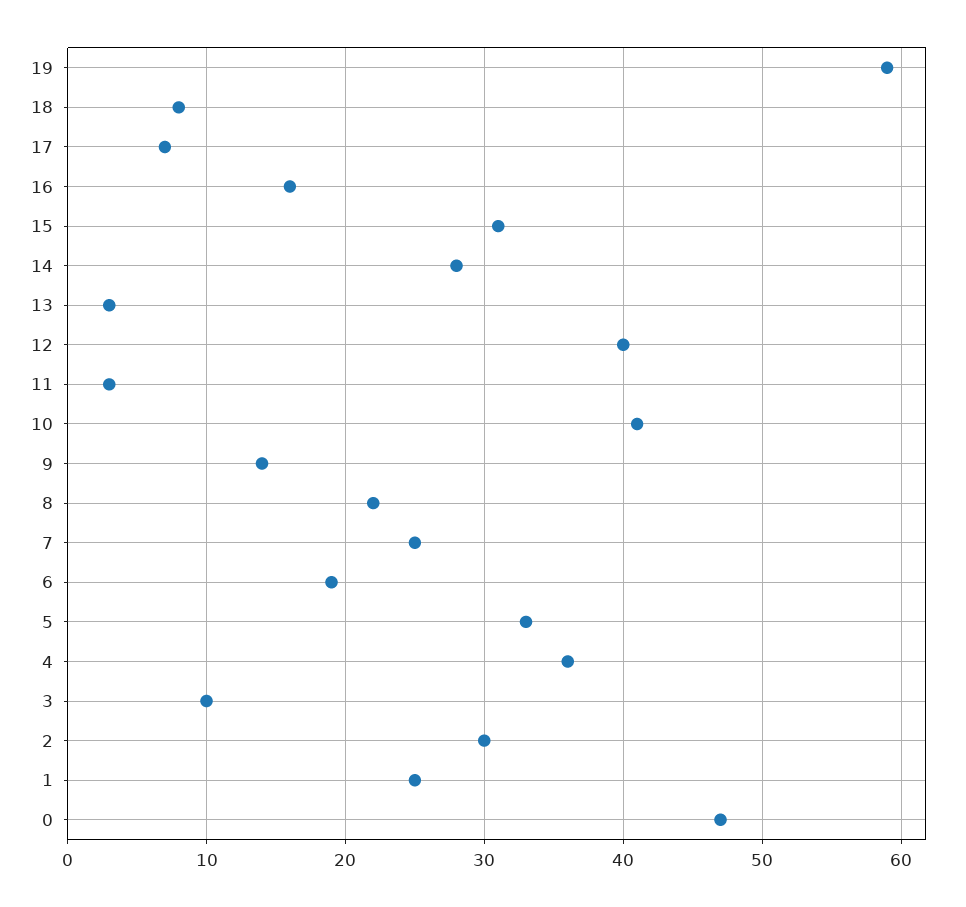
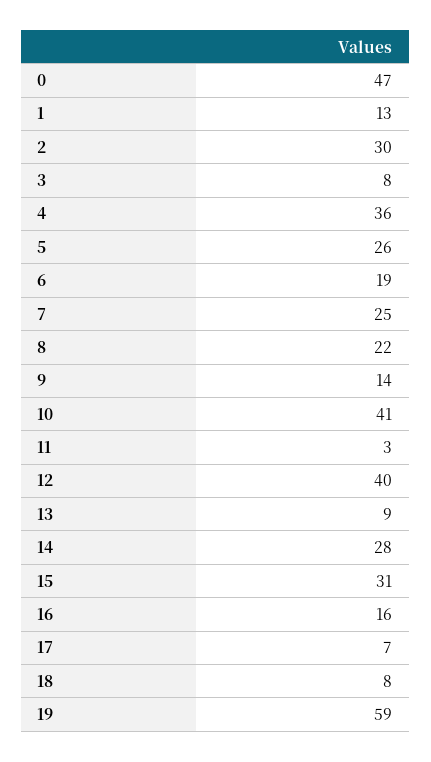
  {
    "19": 59,
    "18": 8,
    "17": 7,
    "16": 16,
    "15": 31,
    "14": 28,
-   "13": 3,
+   "13": 9,
    "12": 40,
    "11": 3,
    "10": 41,
    "9": 14,
    "8": 22,
    "7": 25,
    "6": 19,
-   "5": 33,
+   "5": 26,
    "4": 36,
-   "3": 10,
+   "3": 8,
    "2": 30,
-   "1": 25,
+   "1": 13,
    "0": 47
  }

